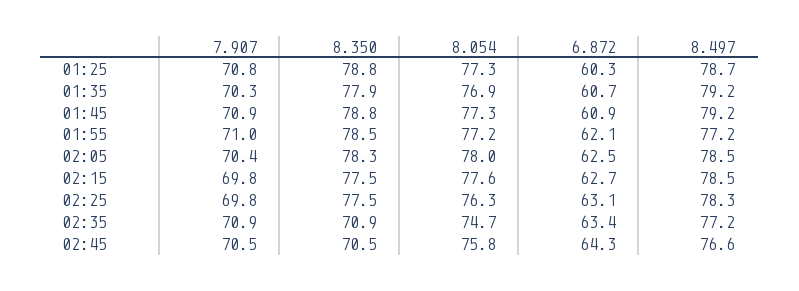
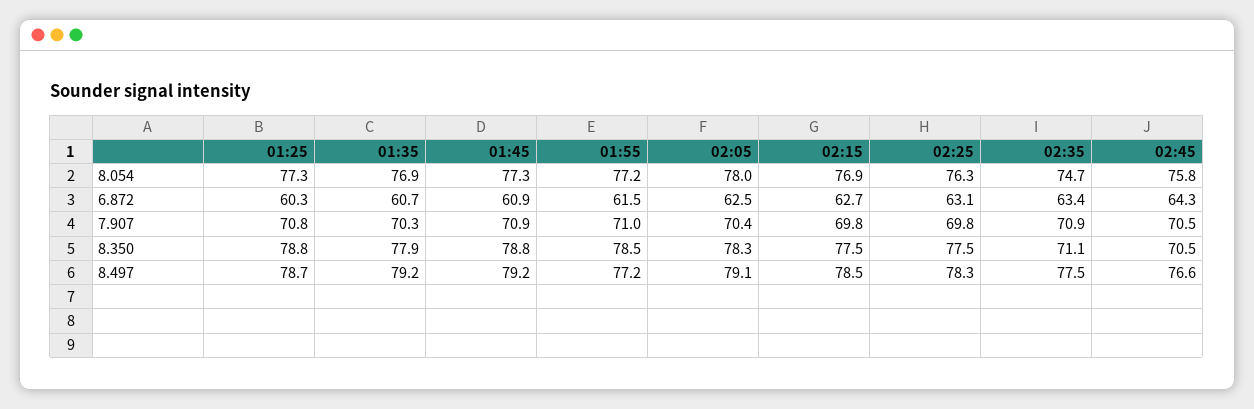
  {
    "7.907": {
      "01:25": 70.8,
      "01:35": 70.3,
      "01:45": 70.9,
      "01:55": 71,
      "02:05": 70.4,
      "02:15": 69.8,
      "02:25": 69.8,
      "02:35": 70.9,
      "02:45": 70.5
    },
    "8.350": {
      "01:25": 78.8,
      "01:35": 77.9,
      "01:45": 78.8,
      "01:55": 78.5,
      "02:05": 78.3,
      "02:15": 77.5,
      "02:25": 77.5,
-     "02:35": 70.9,
+     "02:35": 71.1,
      "02:45": 70.5
    },
    "8.054": {
      "01:25": 77.3,
      "01:35": 76.9,
      "01:45": 77.3,
      "01:55": 77.2,
      "02:05": 78,
-     "02:15": 77.6,
+     "02:15": 76.9,
      "02:25": 76.3,
      "02:35": 74.7,
      "02:45": 75.8
    },
    "6.872": {
      "01:25": 60.3,
      "01:35": 60.7,
      "01:45": 60.9,
-     "01:55": 62.1,
+     "01:55": 61.5,
      "02:05": 62.5,
      "02:15": 62.7,
      "02:25": 63.1,
      "02:35": 63.4,
      "02:45": 64.3
    },
    "8.497": {
      "01:25": 78.7,
      "01:35": 79.2,
      "01:45": 79.2,
      "01:55": 77.2,
-     "02:05": 78.5,
+     "02:05": 79.1,
      "02:15": 78.5,
      "02:25": 78.3,
-     "02:35": 77.2,
+     "02:35": 77.5,
      "02:45": 76.6
    }
  }

